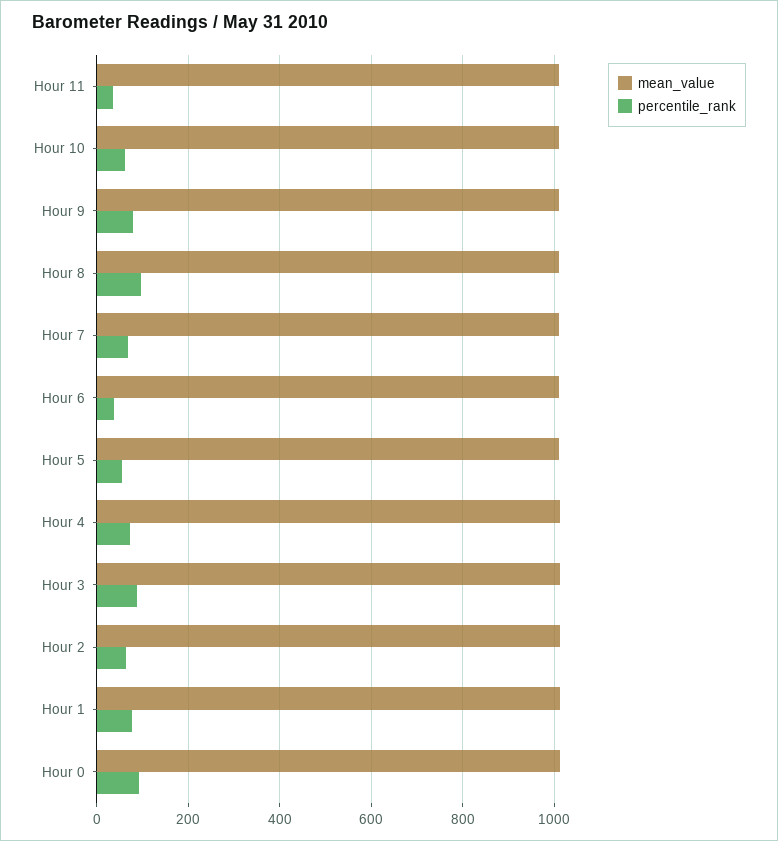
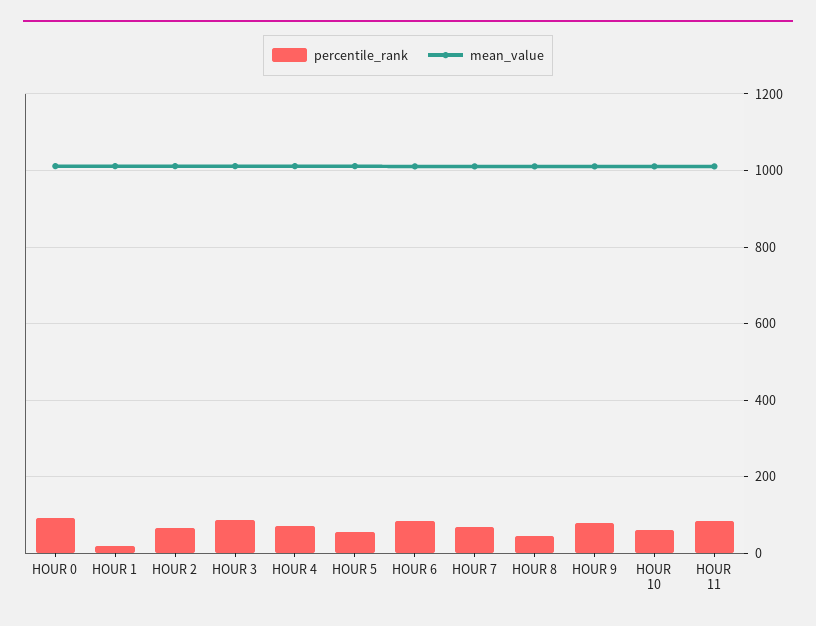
  {
    "mean_value": {
      "Hour 11": 1020,
      "Hour 10": 1020,
      "Hour 9": 1020,
      "Hour 8": 1020,
      "Hour 7": 1020,
      "Hour 6": 1020,
      "Hour 5": 1020,
      "Hour 4": 1020,
      "Hour 3": 1020,
      "Hour 2": 1020,
      "Hour 1": 1020,
      "Hour 0": 1020
    },
    "percentile_rank": {
-     "Hour 11": 40,
+     "Hour 11": 80,
      "Hour 10": 60,
      "Hour 9": 80,
-     "Hour 8": 100,
+     "Hour 8": 40,
      "Hour 7": 60,
-     "Hour 6": 40,
+     "Hour 6": 80,
      "Hour 5": 60,
      "Hour 4": 80,
      "Hour 3": 80,
      "Hour 2": 60,
-     "Hour 1": 80,
+     "Hour 1": 20,
      "Hour 0": 100
    }
  }

